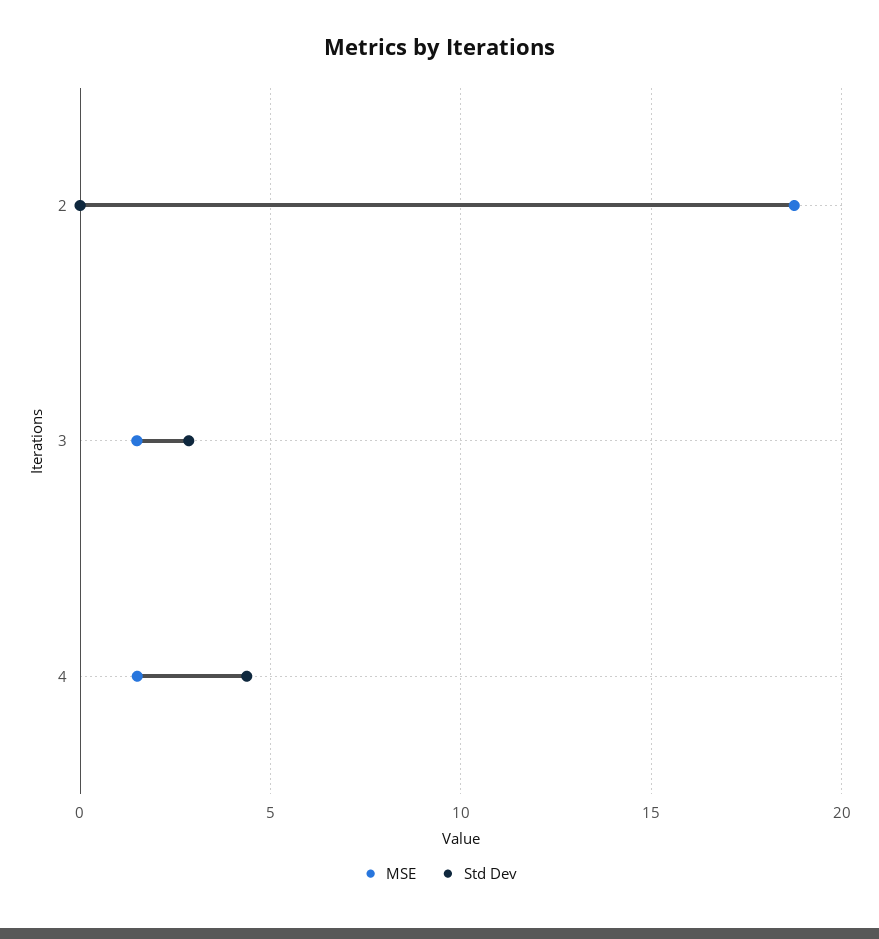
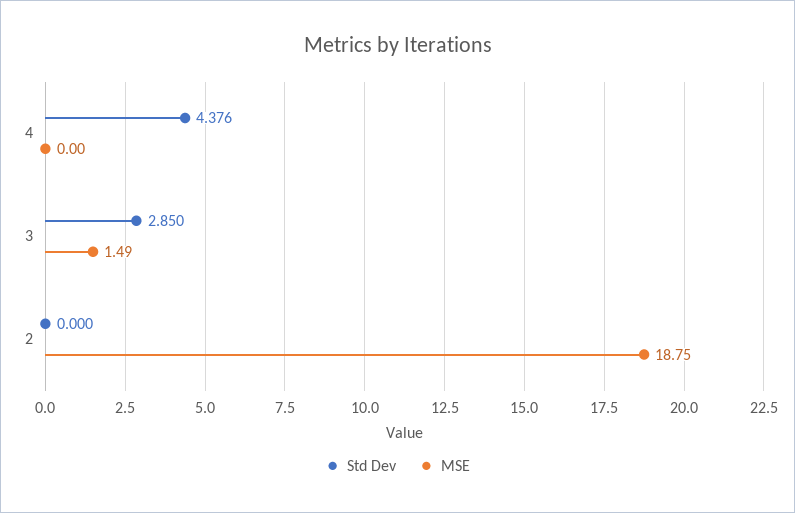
  {
    "MSE": {
      "2": 18.75,
      "3": 1.49,
-     "4": 1.5
+     "4": 0
    },
    "Std Dev": {
      "2": 0,
      "3": 2.85,
      "4": 4.376
    }
  }

